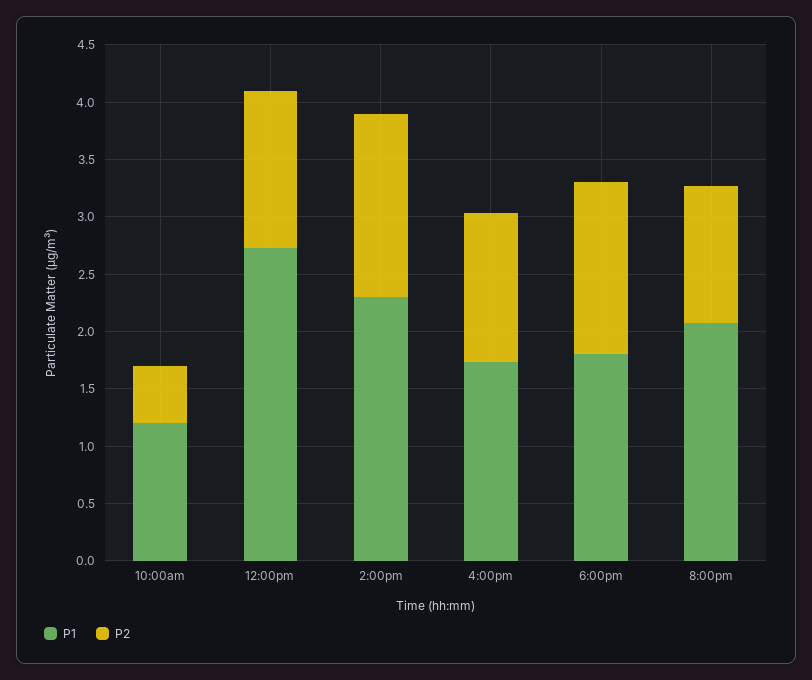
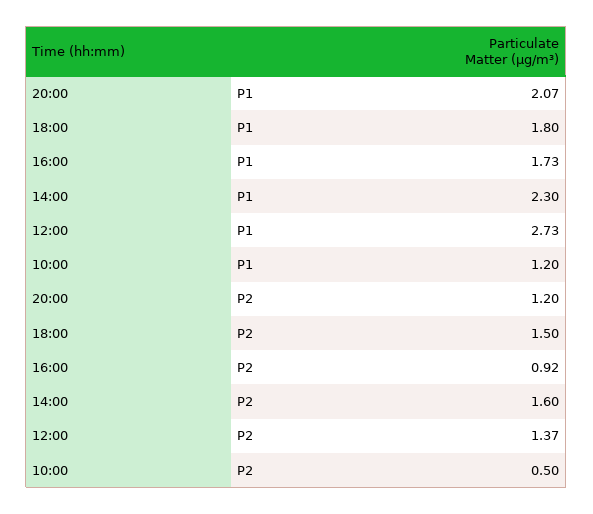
  {
    "P1": {
      "10:00am": 1.2,
      "12:00pm": 2.73,
      "2:00pm": 2.3,
      "4:00pm": 1.73,
      "6:00pm": 1.8,
      "8:00pm": 2.07
    },
    "P2": {
      "10:00am": 0.5,
      "12:00pm": 1.37,
      "2:00pm": 1.6,
-     "4:00pm": 1.3,
+     "4:00pm": 0.92,
      "6:00pm": 1.5,
      "8:00pm": 1.2
    }
  }

